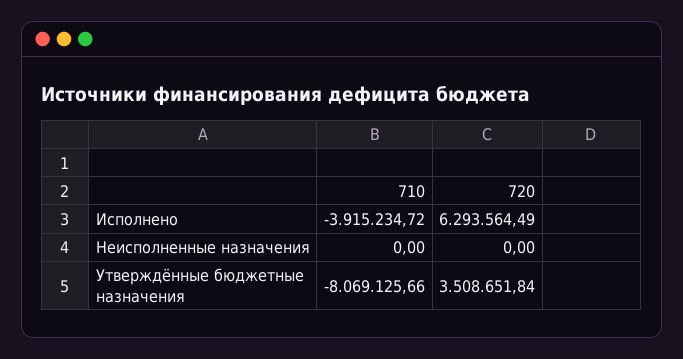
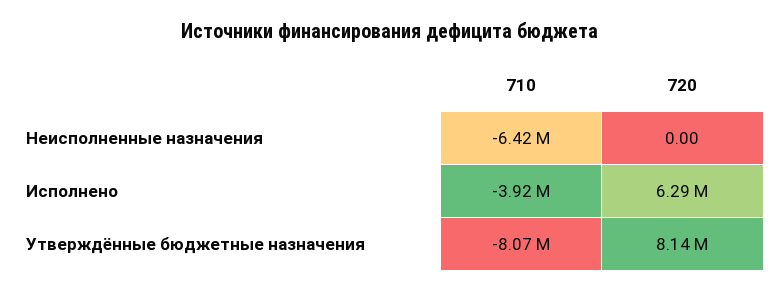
  {
    "710": {
      "Исполнено": -3915234.72,
-     "Неисполненные назначения": 0,
+     "Неисполненные назначения": -6420000,
      "Утверждённые бюджетные назначения": -8069125.66
    },
    "720": {
      "Исполнено": 6293564.49,
      "Неисполненные назначения": 0,
-     "Утверждённые бюджетные назначения": 3508651.84
+     "Утверждённые бюджетные назначения": 8140000
    }
  }

